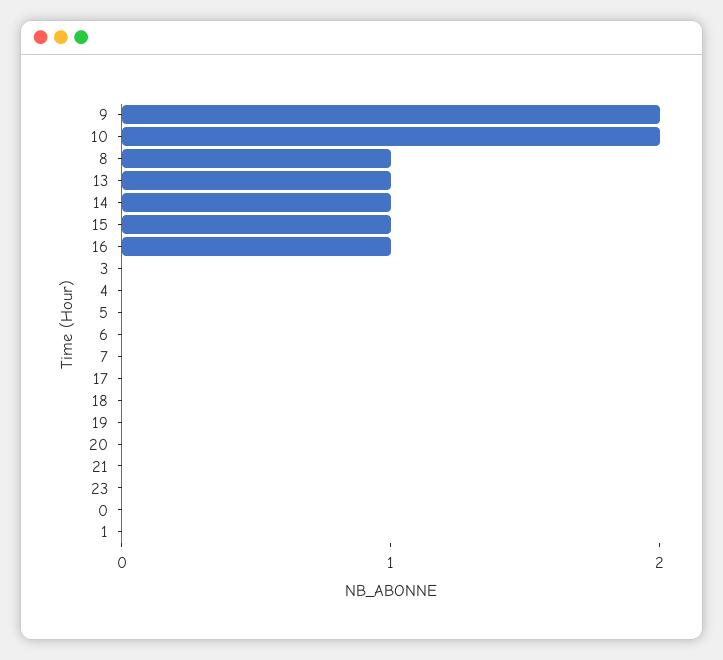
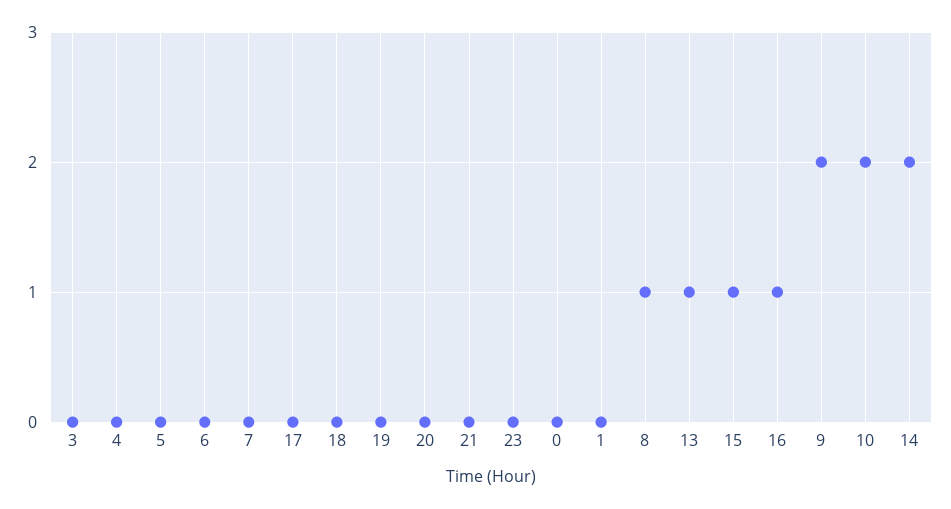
  {
    "9": 2,
    "10": 2,
    "8": 1,
    "13": 1,
-   "14": 1,
+   "14": 2,
    "15": 1,
    "16": 1,
    "3": 0,
    "4": 0,
    "5": 0,
    "6": 0,
    "7": 0,
    "17": 0,
    "18": 0,
    "19": 0,
    "20": 0,
    "21": 0,
    "23": 0,
    "0": 0,
    "1": 0
  }

